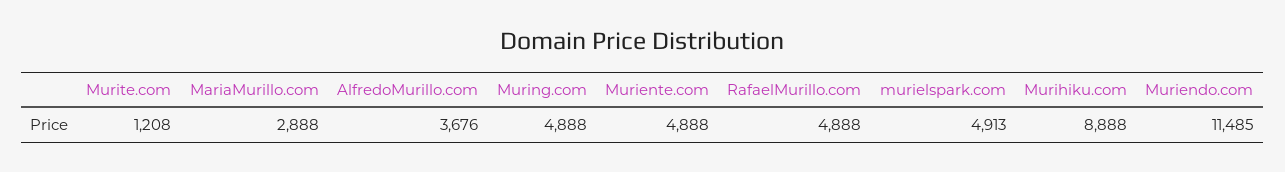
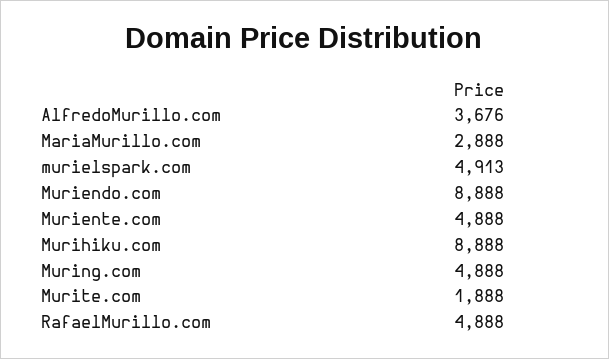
  {
-   "Murite.com": 1208,
+   "Murite.com": 1888,
    "MariaMurillo.com": 2888,
    "AlfredoMurillo.com": 3676,
    "Muring.com": 4888,
    "Muriente.com": 4888,
    "RafaelMurillo.com": 4888,
    "murielspark.com": 4913,
    "Murihiku.com": 8888,
-   "Muriendo.com": 11485
+   "Muriendo.com": 8888
  }

